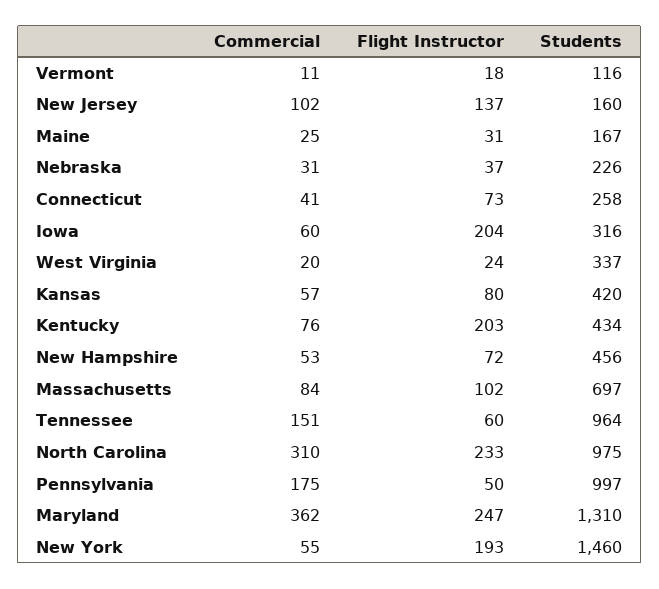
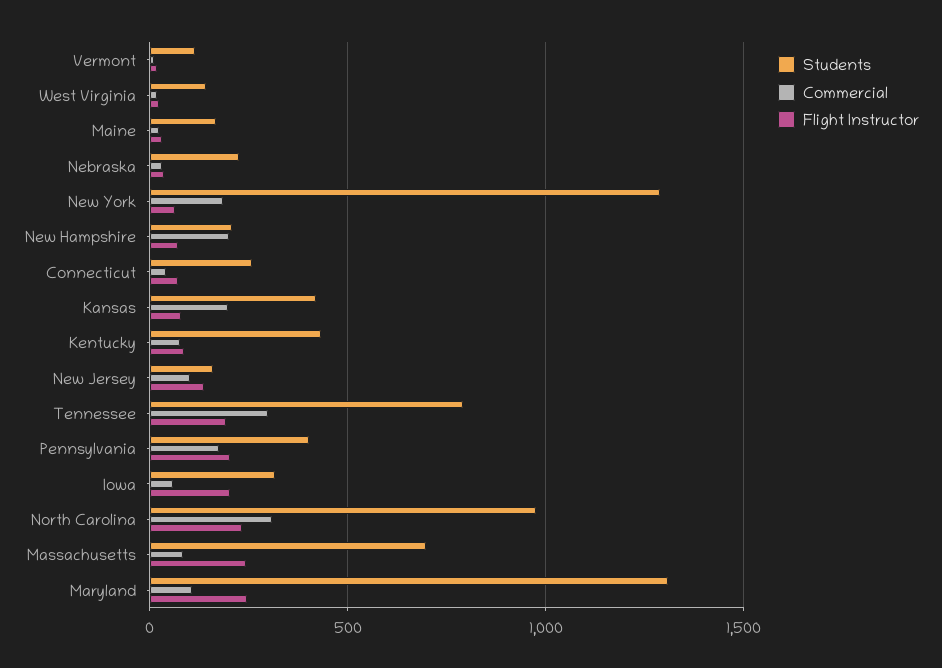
  {
    "Commercial": {
      "Vermont": 11,
      "New Jersey": 102,
      "Maine": 25,
      "Nebraska": 31,
      "Connecticut": 41,
      "Iowa": 60,
      "West Virginia": 20,
-     "Kansas": 57,
+     "Kansas": 200,
      "Kentucky": 76,
-     "New Hampshire": 53,
+     "New Hampshire": 200,
      "Massachusetts": 84,
-     "Tennessee": 151,
+     "Tennessee": 300,
      "North Carolina": 310,
      "Pennsylvania": 175,
-     "Maryland": 362,
+     "Maryland": 100,
-     "New York": 55
+     "New York": 200
    },
    "Flight Instructor": {
      "Vermont": 18,
      "New Jersey": 137,
      "Maine": 31,
      "Nebraska": 37,
      "Connecticut": 73,
      "Iowa": 204,
      "West Virginia": 24,
      "Kansas": 80,
-     "Kentucky": 203,
+     "Kentucky": 100,
      "New Hampshire": 72,
-     "Massachusetts": 102,
+     "Massachusetts": 250,
-     "Tennessee": 60,
+     "Tennessee": 200,
      "North Carolina": 233,
-     "Pennsylvania": 50,
+     "Pennsylvania": 200,
      "Maryland": 247,
-     "New York": 193
+     "New York": 50
    },
    "Students": {
      "Vermont": 116,
      "New Jersey": 160,
      "Maine": 167,
      "Nebraska": 226,
      "Connecticut": 258,
      "Iowa": 316,
-     "West Virginia": 337,
+     "West Virginia": 150,
      "Kansas": 420,
      "Kentucky": 434,
-     "New Hampshire": 456,
+     "New Hampshire": 200,
      "Massachusetts": 697,
-     "Tennessee": 964,
+     "Tennessee": 800,
      "North Carolina": 975,
-     "Pennsylvania": 997,
+     "Pennsylvania": 400,
      "Maryland": 1310,
-     "New York": 1460
+     "New York": 1300
    }
  }

